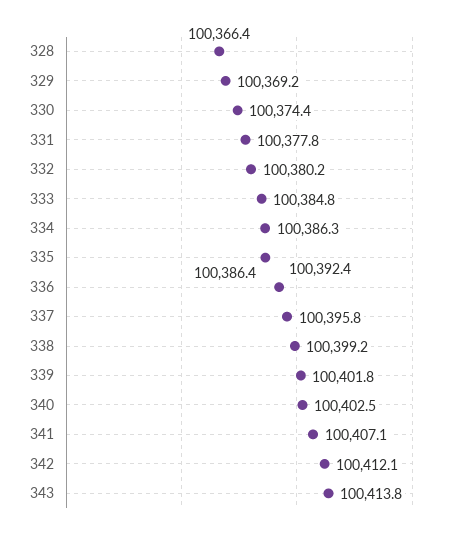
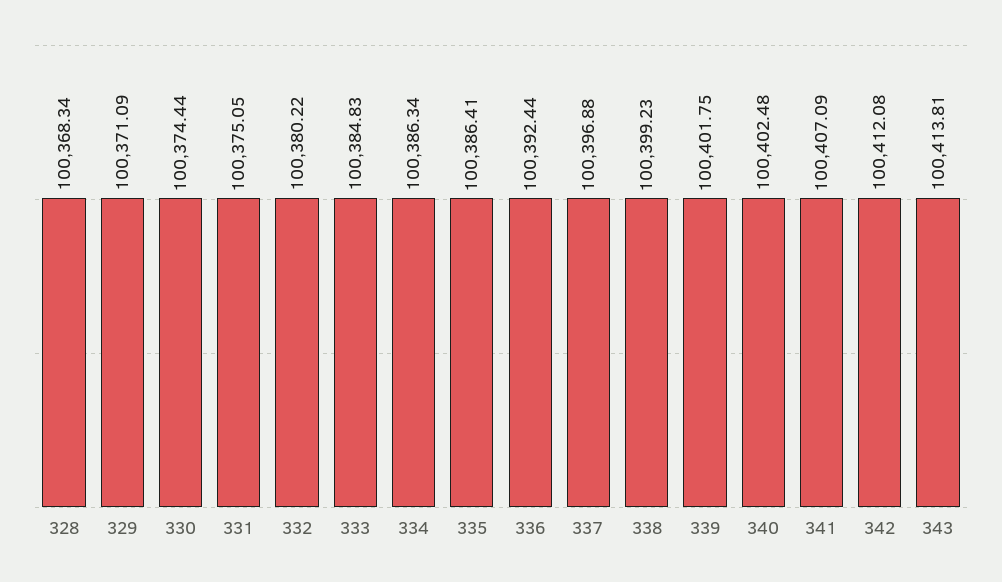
  {
-   "328": 100366.4,
+   "328": 100368.34,
-   "329": 100369.2,
+   "329": 100371.09,
    "330": 100374.44,
-   "331": 100377.8,
+   "331": 100375.05,
    "332": 100380.22,
    "333": 100384.83,
    "334": 100386.34,
    "335": 100386.41,
    "336": 100392.44,
-   "337": 100395.8,
+   "337": 100396.88,
    "338": 100399.23,
    "339": 100401.75,
    "340": 100402.48,
    "341": 100407.09,
    "342": 100412.08,
    "343": 100413.81
  }

